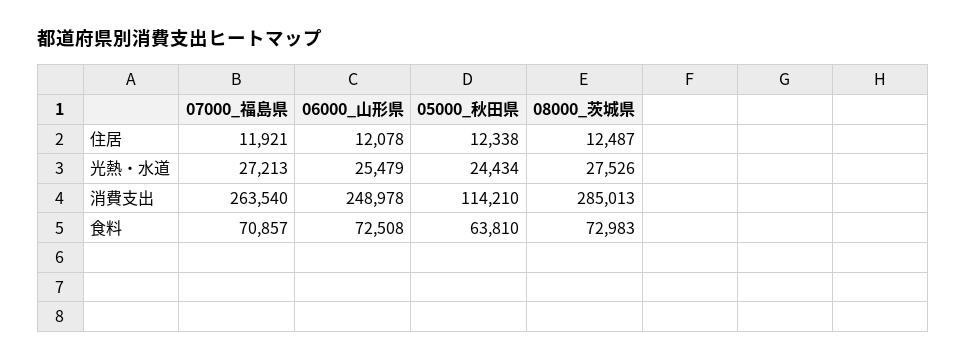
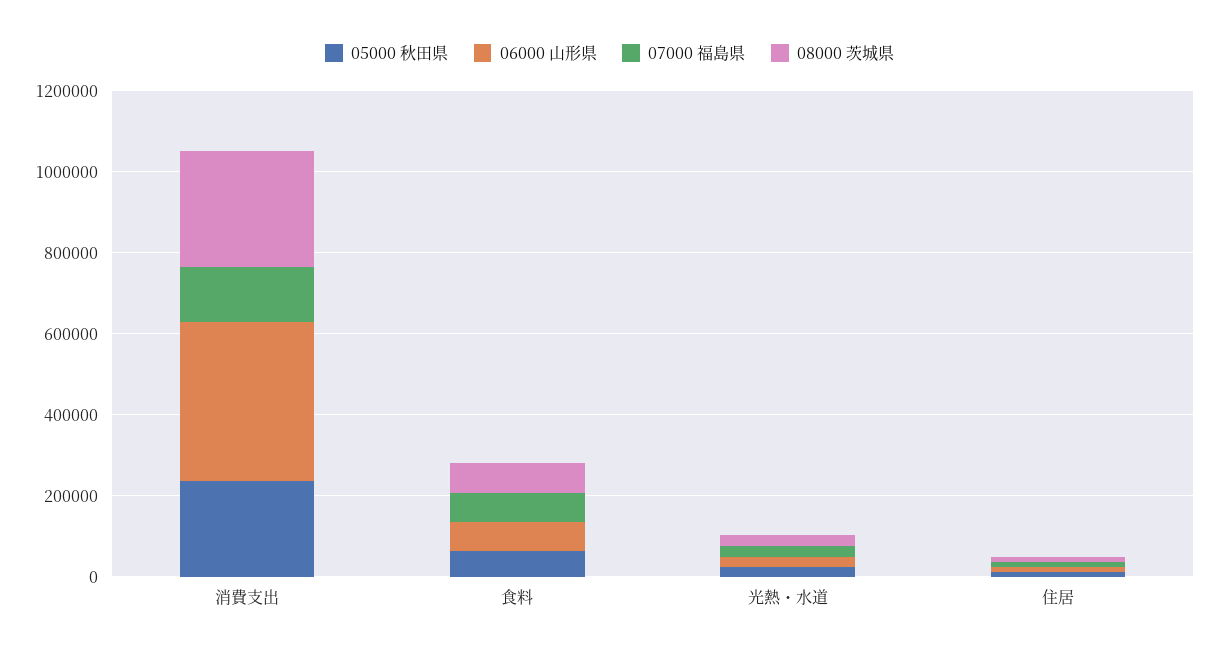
  {
    "07000_福島県": {
      "住居": 11921,
      "光熱・水道": 27213,
-     "消費支出": 263540,
+     "消費支出": 150000,
      "食料": 70857
    },
    "06000_山形県": {
      "住居": 12078,
      "光熱・水道": 25479,
-     "消費支出": 248978,
+     "消費支出": 400000,
      "食料": 72508
    },
    "05000_秋田県": {
      "住居": 12338,
      "光熱・水道": 24434,
-     "消費支出": 114210,
+     "消費支出": 250000,
      "食料": 63810
    },
    "08000_茨城県": {
      "住居": 12487,
      "光熱・水道": 27526,
      "消費支出": 285013,
      "食料": 72983
    }
  }

